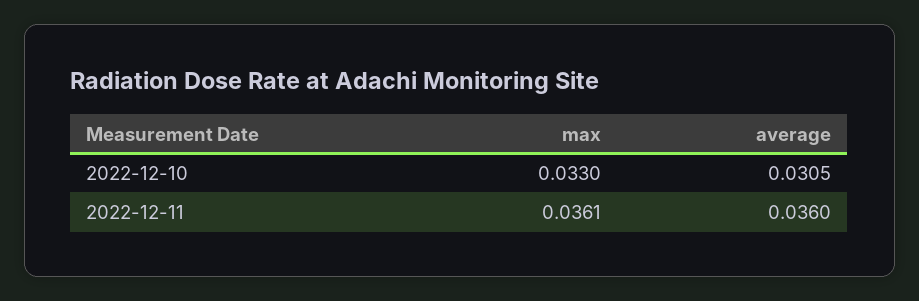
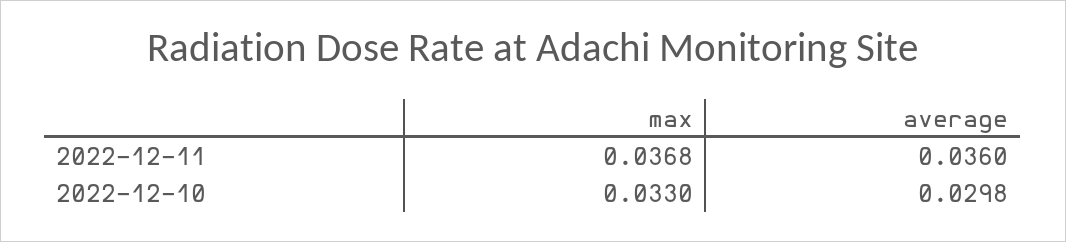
  {
    "max": {
      "2022-12-10": 0.033,
-     "2022-12-11": 0.0361
+     "2022-12-11": 0.0368
    },
    "average": {
-     "2022-12-10": 0.0305,
+     "2022-12-10": 0.0298,
      "2022-12-11": 0.036
    }
  }

